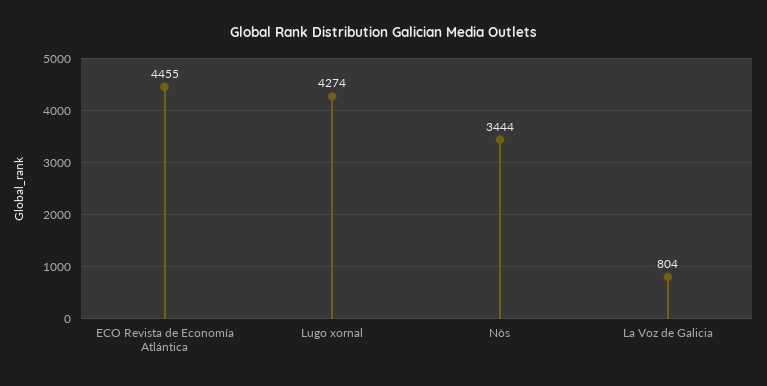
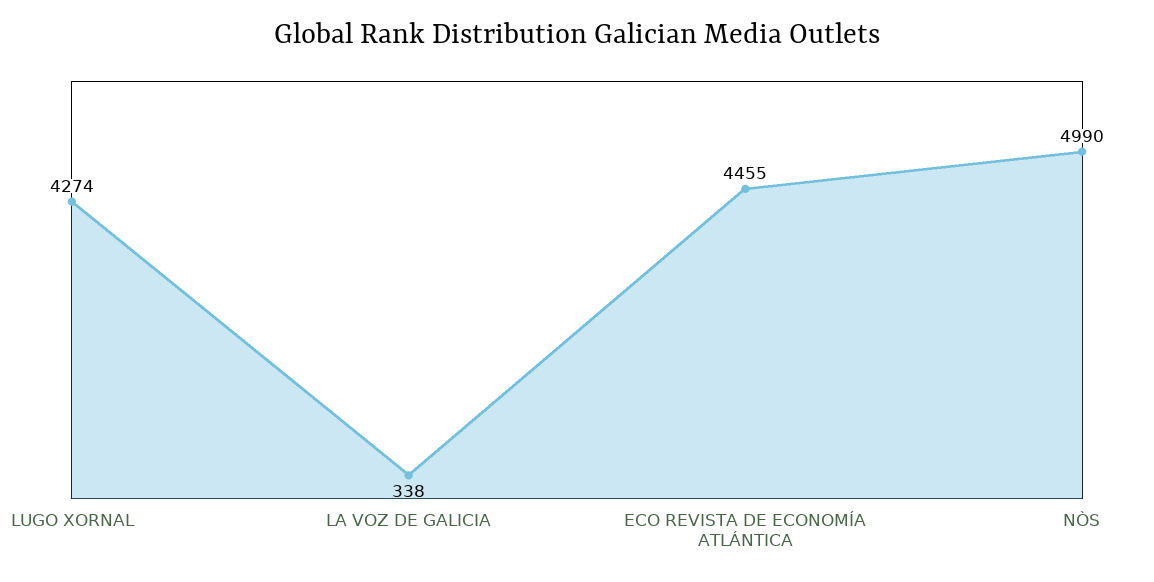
  {
    "ECO Revista de Economía Atlántica": 4455,
    "Lugo xornal": 4274,
-   "Nòs": 3444,
+   "Nòs": 4990,
-   "La Voz de Galicia": 804
+   "La Voz de Galicia": 338
  }

